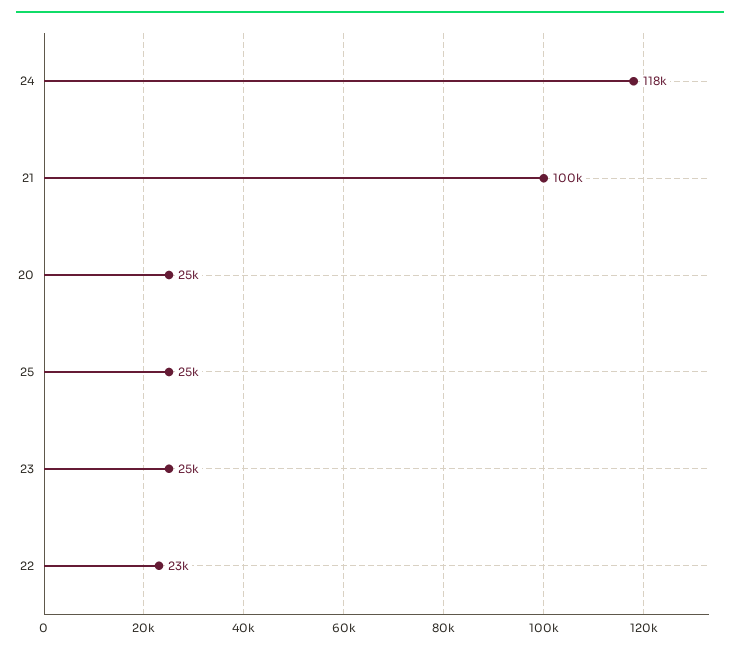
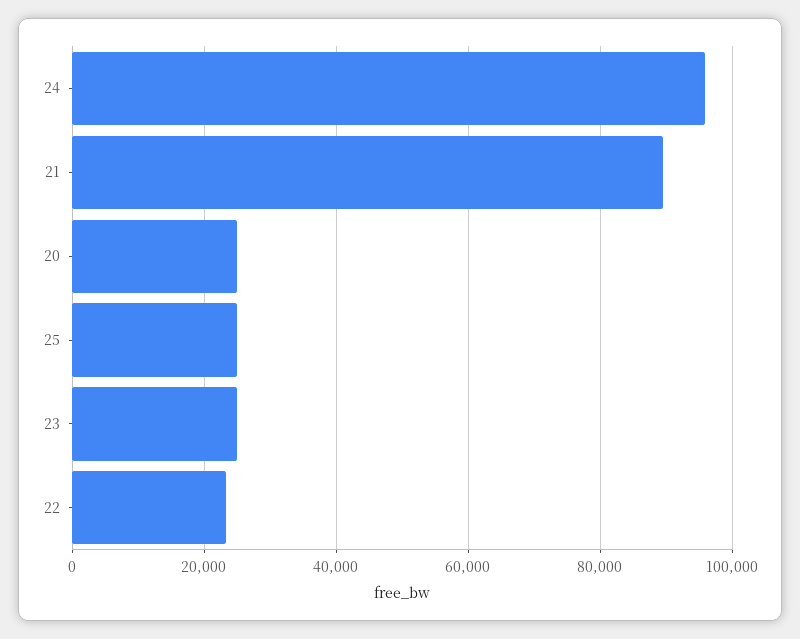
  {
-   "24": 118000,
+   "24": 96000,
-   "21": 100000,
+   "21": 90000,
    "20": 25000,
    "25": 25000,
    "23": 25000,
    "22": 23000
  }

